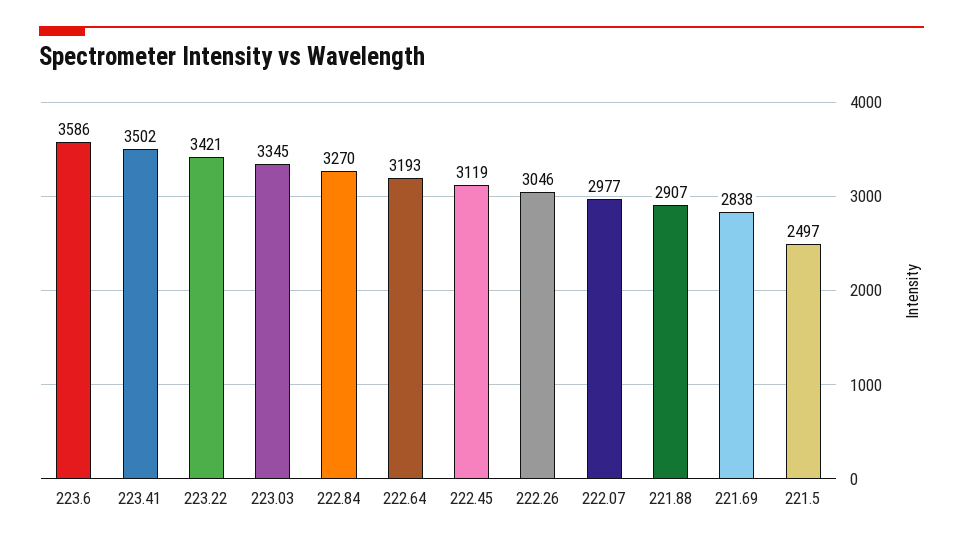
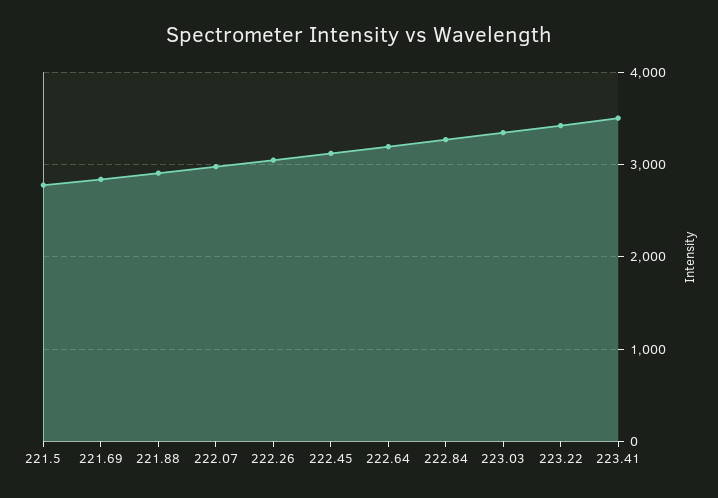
  {
-   "223.6": 3586,
    "223.41": 3502,
    "223.22": 3421,
    "223.03": 3345,
    "222.84": 3270,
    "222.64": 3193,
    "222.45": 3119,
    "222.26": 3046,
    "222.07": 2977,
    "221.88": 2907,
    "221.69": 2838,
-   "221.5": 2497
+   "221.5": 2800
  }

